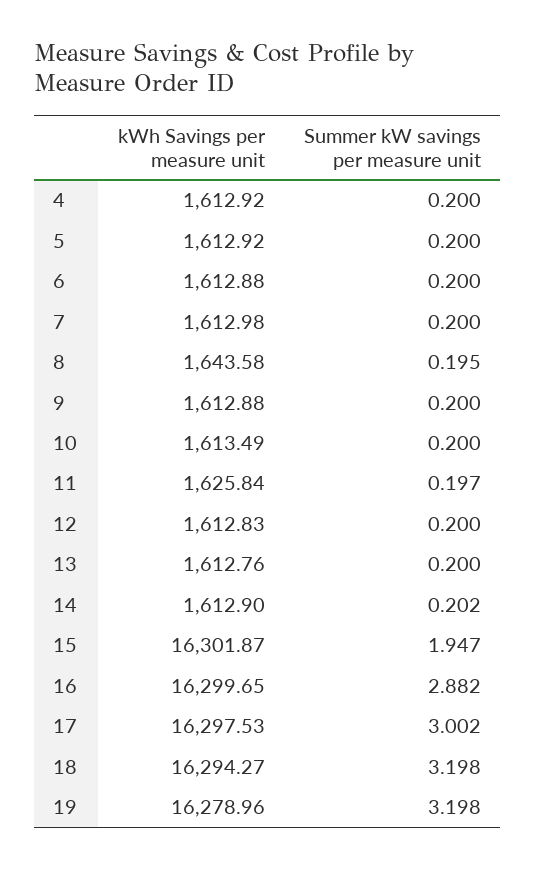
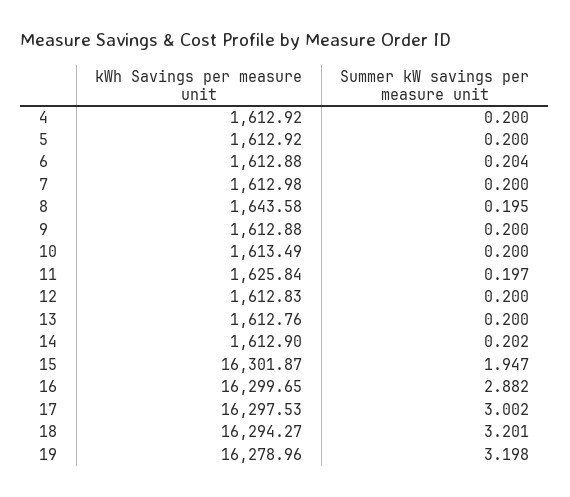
  {
    "kWh Savings per measure unit": {
      "4": 1612.92,
      "5": 1612.92,
      "6": 1612.88,
      "7": 1612.98,
      "8": 1643.58,
      "9": 1612.88,
      "10": 1613.49,
      "11": 1625.84,
      "12": 1612.83,
      "13": 1612.76,
      "14": 1612.9,
      "15": 16301.87,
      "16": 16299.65,
      "17": 16297.53,
      "18": 16294.27,
      "19": 16278.96
    },
    "Summer kW savings per measure unit": {
      "4": 0.2,
      "5": 0.2,
-     "6": 0.2,
+     "6": 0.204,
      "7": 0.2,
      "8": 0.195,
      "9": 0.2,
      "10": 0.2,
      "11": 0.197,
      "12": 0.2,
      "13": 0.2,
      "14": 0.202,
      "15": 1.947,
      "16": 2.882,
      "17": 3.002,
-     "18": 3.198,
+     "18": 3.201,
      "19": 3.198
    }
  }

